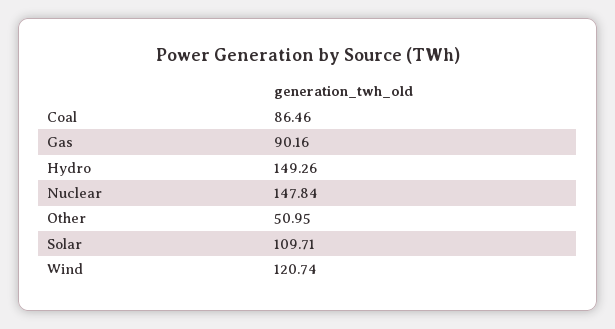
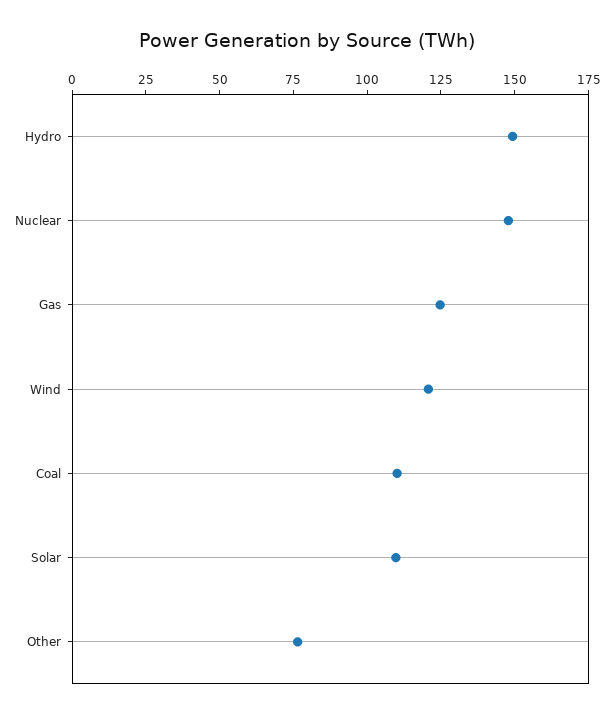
  {
-   "Coal": 86.46,
+   "Coal": 110,
-   "Gas": 90.16,
+   "Gas": 125,
    "Hydro": 149.26,
    "Nuclear": 147.84,
-   "Other": 50.95,
+   "Other": 75,
    "Solar": 109.71,
    "Wind": 120.74
  }

